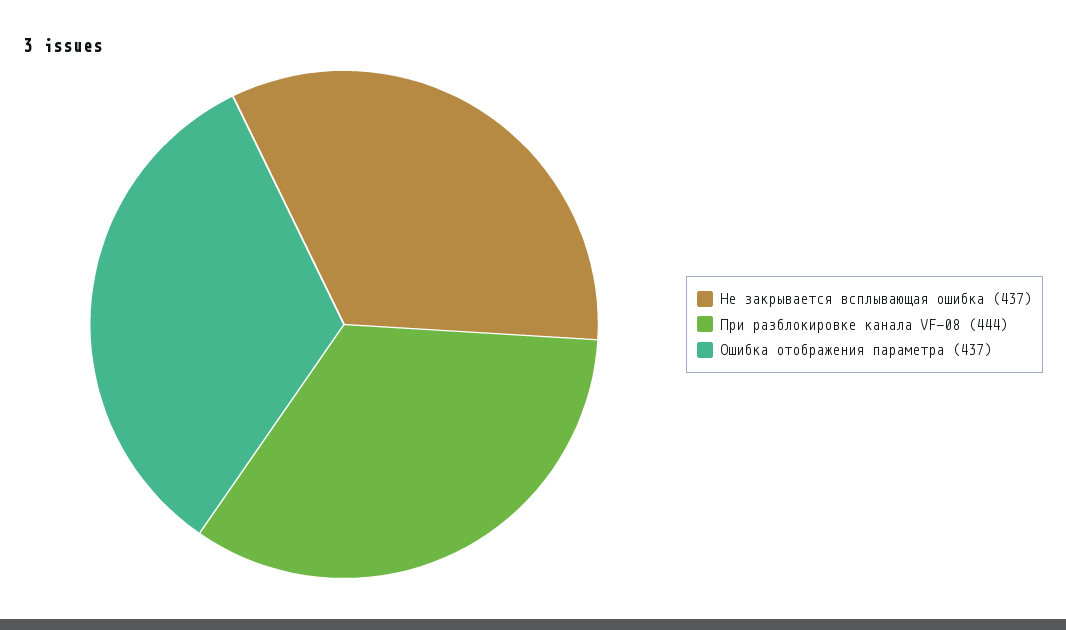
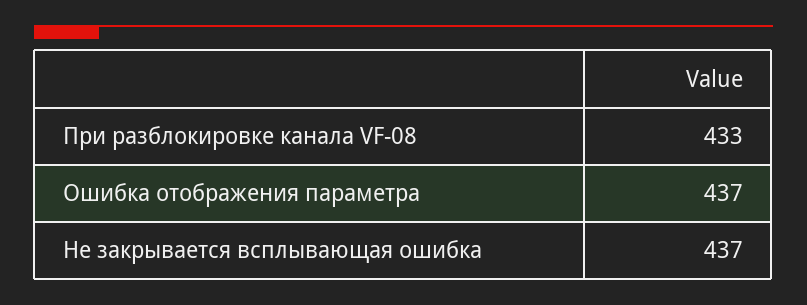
  {
    "Не закрывается всплывающая ошибка": 437,
-   "При разблокировке канала VF-08": 444,
+   "При разблокировке канала VF-08": 433,
    "Ошибка отображения параметра": 437
  }

